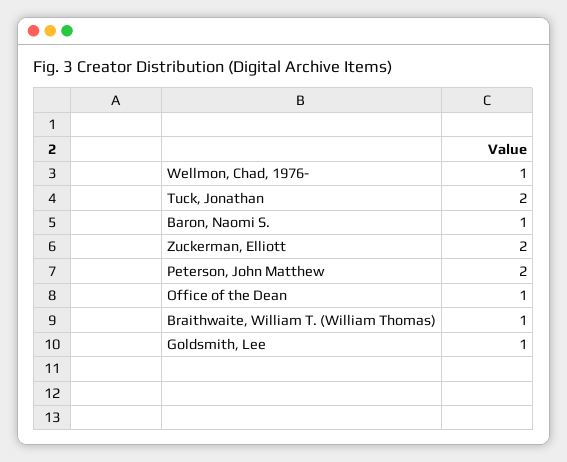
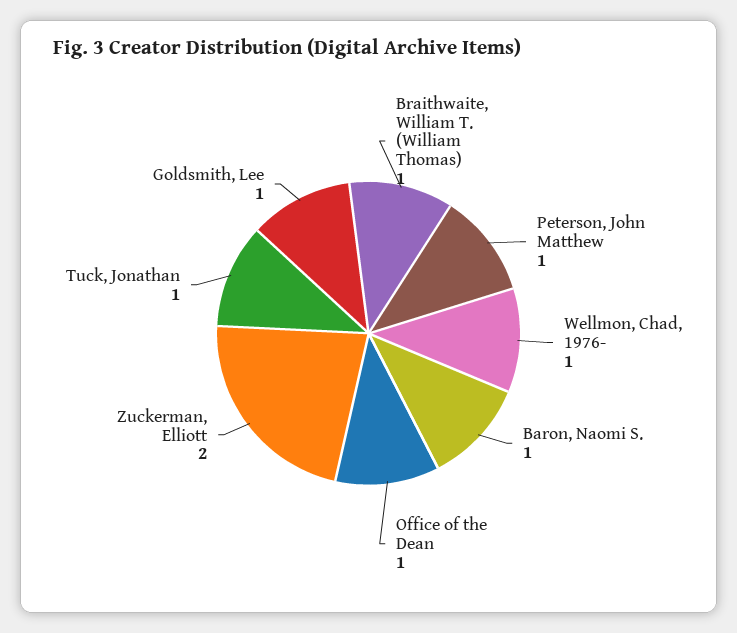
  {
    "Wellmon, Chad, 1976-": 1,
-   "Tuck, Jonathan": 2,
+   "Tuck, Jonathan": 1,
    "Baron, Naomi S.": 1,
    "Zuckerman, Elliott": 2,
-   "Peterson, John Matthew": 2,
+   "Peterson, John Matthew": 1,
    "Office of the Dean": 1,
    "Braithwaite, William T. (William Thomas)": 1,
    "Goldsmith, Lee": 1
  }

